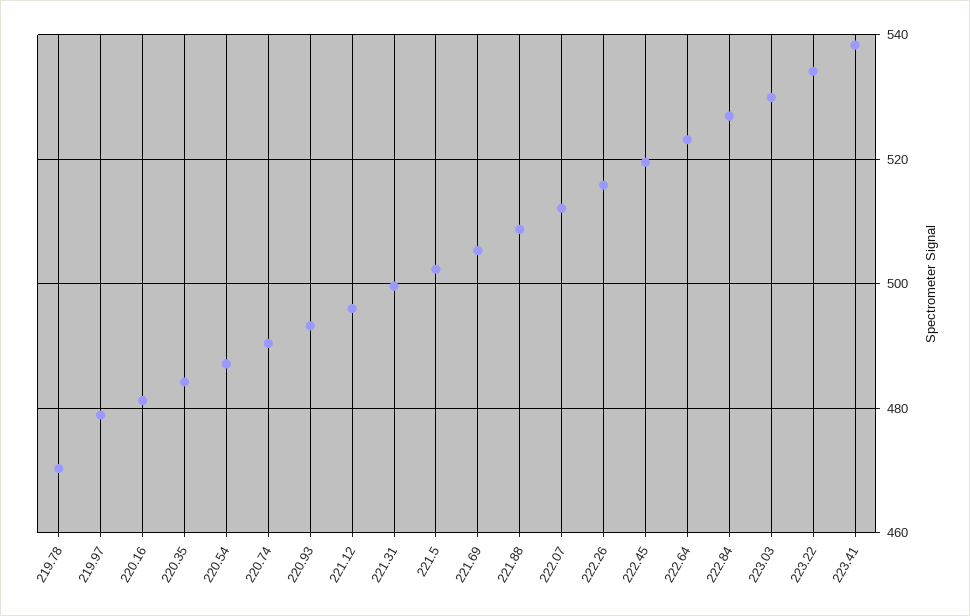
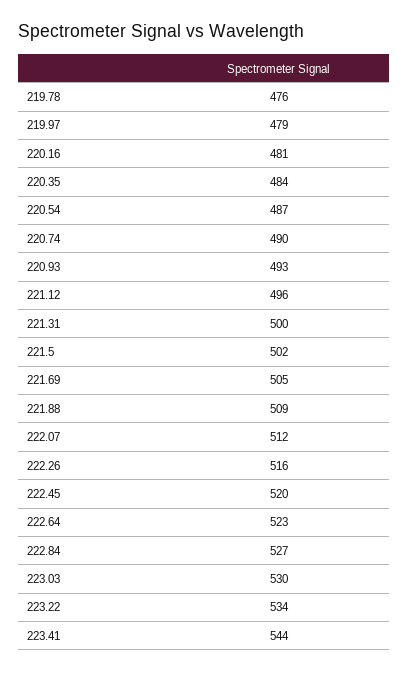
  {
-   "219.78": 470,
+   "219.78": 476,
    "219.97": 479,
    "220.16": 481,
    "220.35": 484,
    "220.54": 487,
    "220.74": 490,
    "220.93": 493,
    "221.12": 496,
    "221.31": 500,
    "221.5": 502,
    "221.69": 505,
    "221.88": 509,
    "222.07": 512,
    "222.26": 516,
    "222.45": 520,
    "222.64": 523,
    "222.84": 527,
    "223.03": 530,
    "223.22": 534,
-   "223.41": 538
+   "223.41": 544
  }

